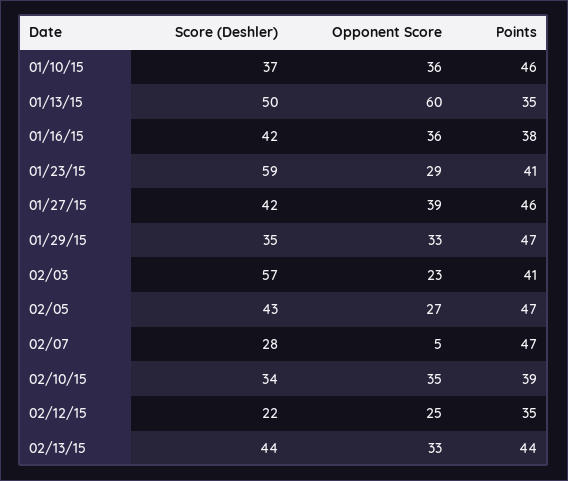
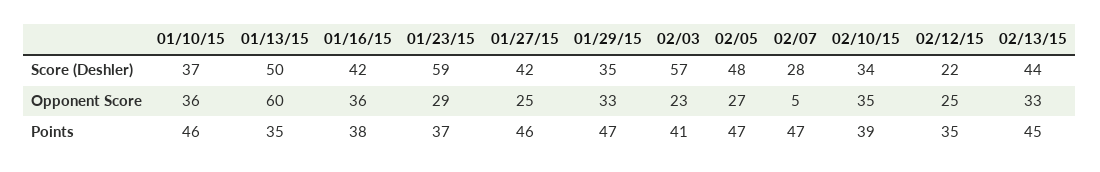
  {
    "Score (Deshler)": {
      "01/10/15": 37,
      "01/13/15": 50,
      "01/16/15": 42,
      "01/23/15": 59,
      "01/27/15": 42,
      "01/29/15": 35,
      "02/03": 57,
-     "02/05": 43,
+     "02/05": 48,
      "02/07": 28,
      "02/10/15": 34,
      "02/12/15": 22,
      "02/13/15": 44
    },
    "Opponent Score": {
      "01/10/15": 36,
      "01/13/15": 60,
      "01/16/15": 36,
      "01/23/15": 29,
-     "01/27/15": 39,
+     "01/27/15": 25,
      "01/29/15": 33,
      "02/03": 23,
      "02/05": 27,
      "02/07": 5,
      "02/10/15": 35,
      "02/12/15": 25,
      "02/13/15": 33
    },
    "Points": {
      "01/10/15": 46,
      "01/13/15": 35,
      "01/16/15": 38,
-     "01/23/15": 41,
+     "01/23/15": 37,
      "01/27/15": 46,
      "01/29/15": 47,
      "02/03": 41,
      "02/05": 47,
      "02/07": 47,
      "02/10/15": 39,
      "02/12/15": 35,
-     "02/13/15": 44
+     "02/13/15": 45
    }
  }

